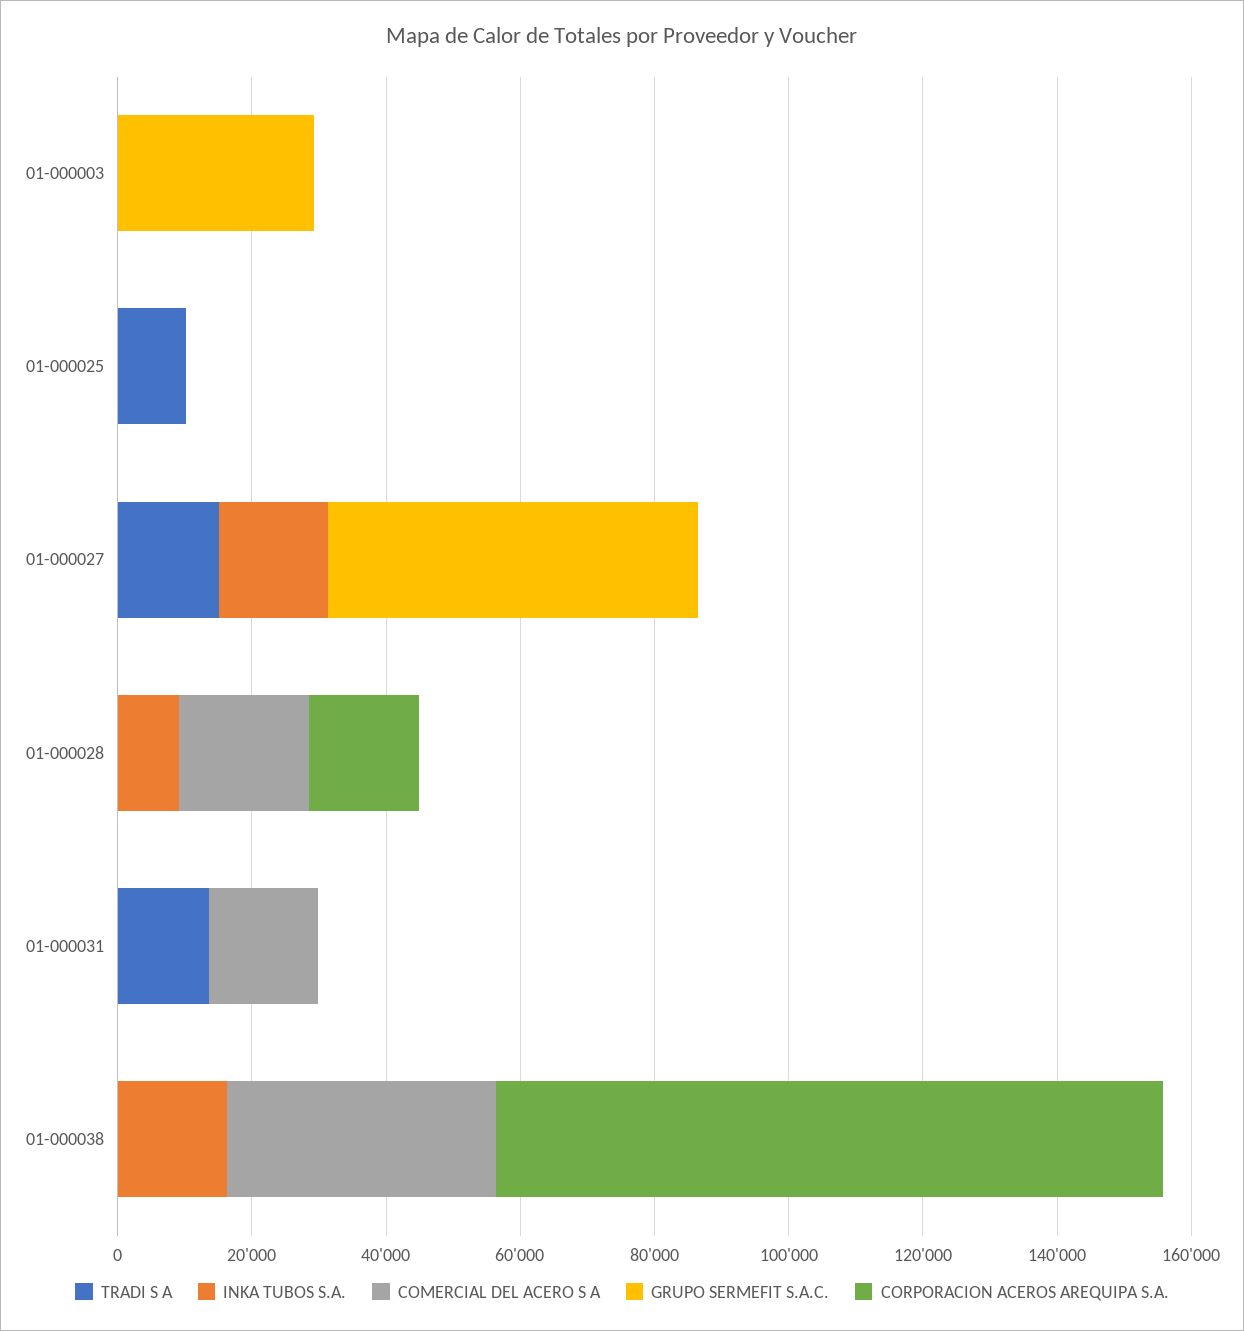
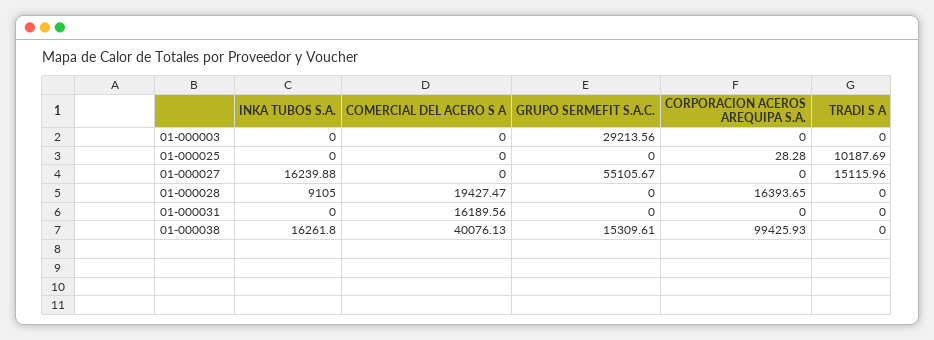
  {
    "TRADI S A": {
      "01-000003": 0,
      "01-000025": 10187.69,
      "01-000027": 15115.96,
      "01-000028": 0,
-     "01-000031": 15000,
+     "01-000031": 0,
      "01-000038": 0
    },
    "INKA TUBOS S.A.": {
      "01-000003": 0,
      "01-000025": 0,
      "01-000027": 16239.88,
      "01-000028": 9105,
      "01-000031": 0,
      "01-000038": 16261.8
    },
    "COMERCIAL DEL ACERO S A": {
      "01-000003": 0,
      "01-000025": 0,
      "01-000027": 0,
      "01-000028": 19427.47,
      "01-000031": 16189.56,
      "01-000038": 40076.13
    },
    "GRUPO SERMEFIT S.A.C.": {
      "01-000003": 29213.56,
      "01-000025": 0,
      "01-000027": 55105.67,
      "01-000028": 0,
      "01-000031": 0,
-     "01-000038": 0
+     "01-000038": 15309.61
    },
    "CORPORACION ACEROS AREQUIPA S.A.": {
      "01-000003": 0,
      "01-000025": 28.28,
      "01-000027": 0,
      "01-000028": 16393.65,
      "01-000031": 0,
      "01-000038": 99425.93
    }
  }

